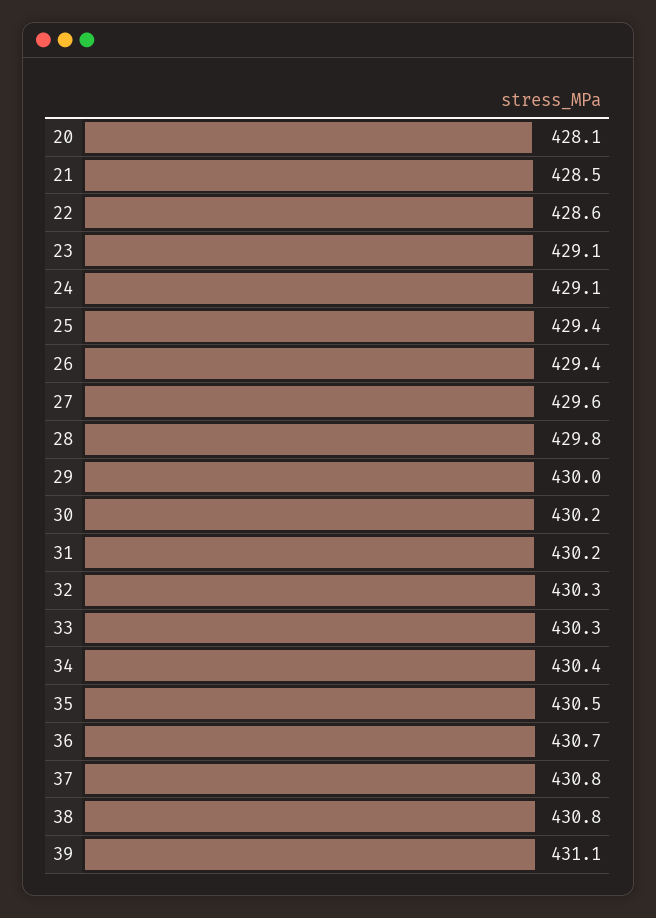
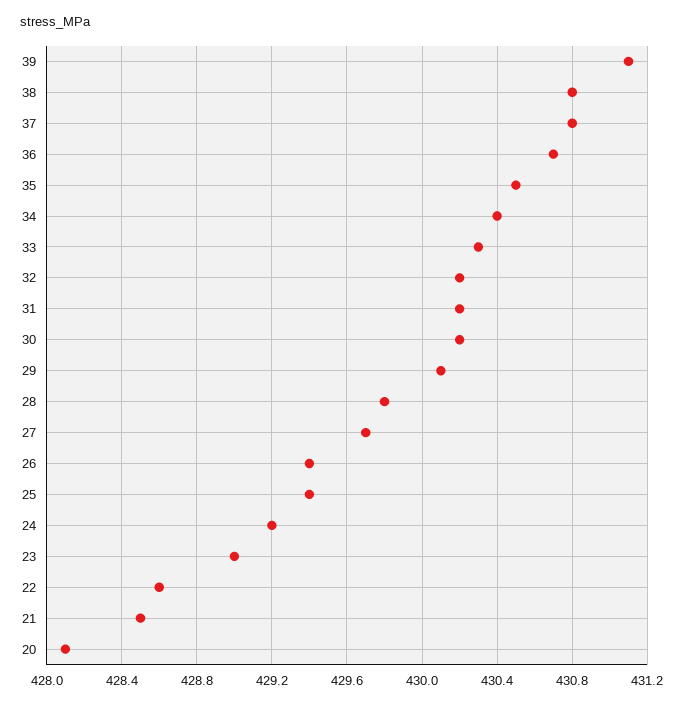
  {
    "20": 428.1,
    "21": 428.5,
    "22": 428.6,
-   "23": 429.1,
+   "23": 429,
-   "24": 429.1,
+   "24": 429.2,
    "25": 429.4,
    "26": 429.4,
-   "27": 429.6,
+   "27": 429.7,
    "28": 429.8,
-   "29": 430,
+   "29": 430.1,
    "30": 430.2,
    "31": 430.2,
-   "32": 430.3,
+   "32": 430.2,
    "33": 430.3,
    "34": 430.4,
    "35": 430.5,
    "36": 430.7,
    "37": 430.8,
    "38": 430.8,
    "39": 431.1
  }

